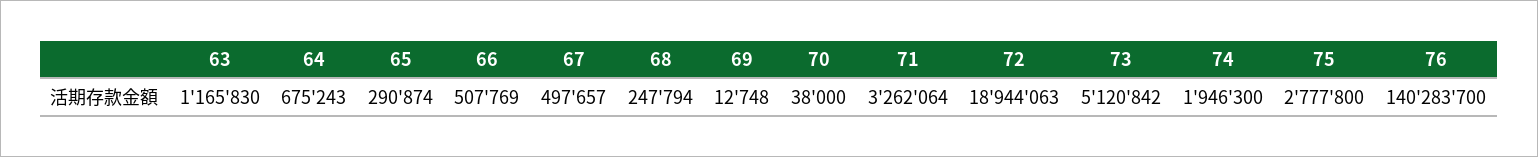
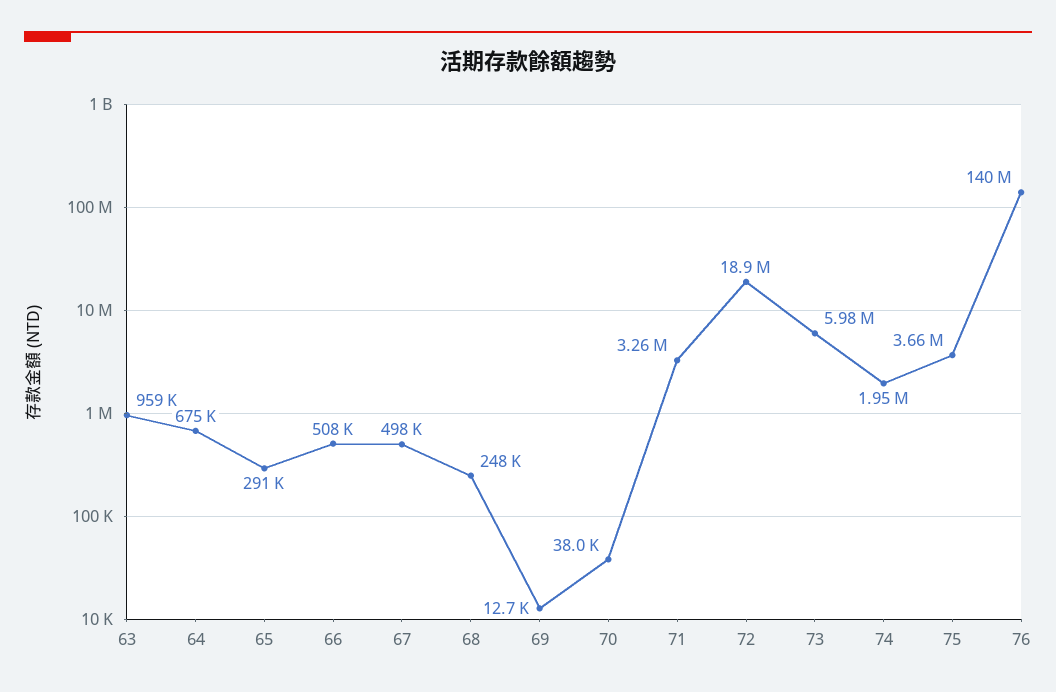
  {
-   "63": 1165830,
+   "63": 959000,
    "64": 675243,
    "65": 290874,
    "66": 507769,
    "67": 497657,
    "68": 247794,
    "69": 12748,
    "70": 38000,
    "71": 3262064,
    "72": 18944063,
-   "73": 5120842,
+   "73": 5980000,
    "74": 1946300,
-   "75": 2777800,
+   "75": 3660000,
    "76": 140283700
  }

